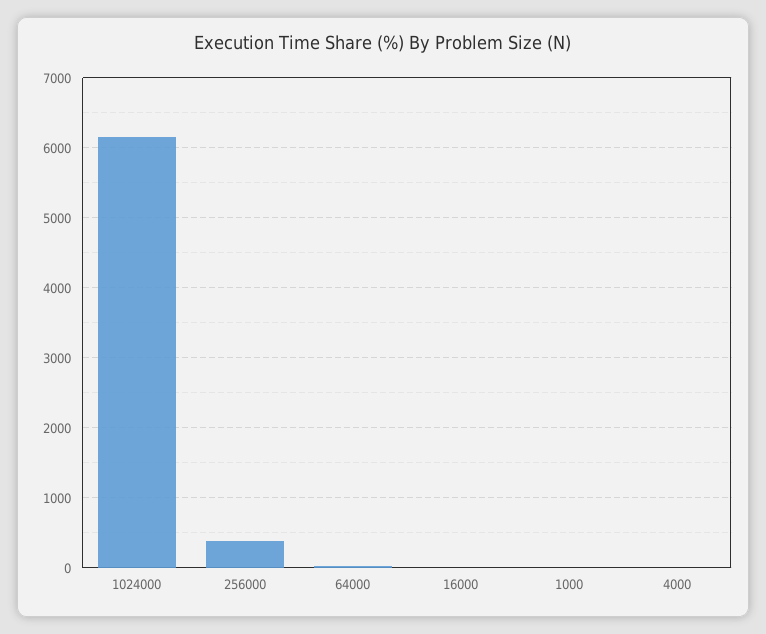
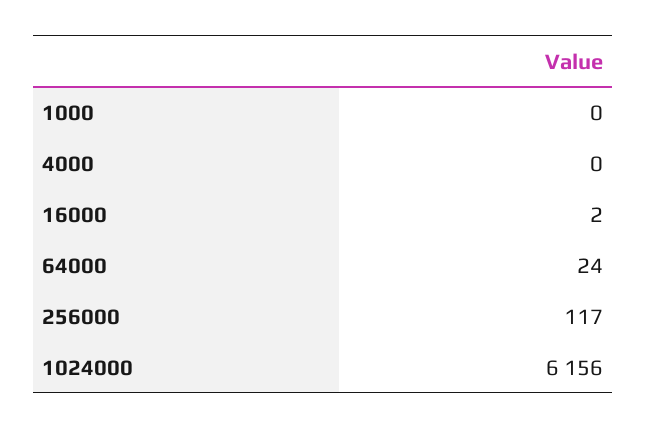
  {
    "1024000": 6156,
-   "256000": 400,
+   "256000": 117,
    "64000": 24,
    "16000": 2,
    "1000": 0,
    "4000": 0
  }

